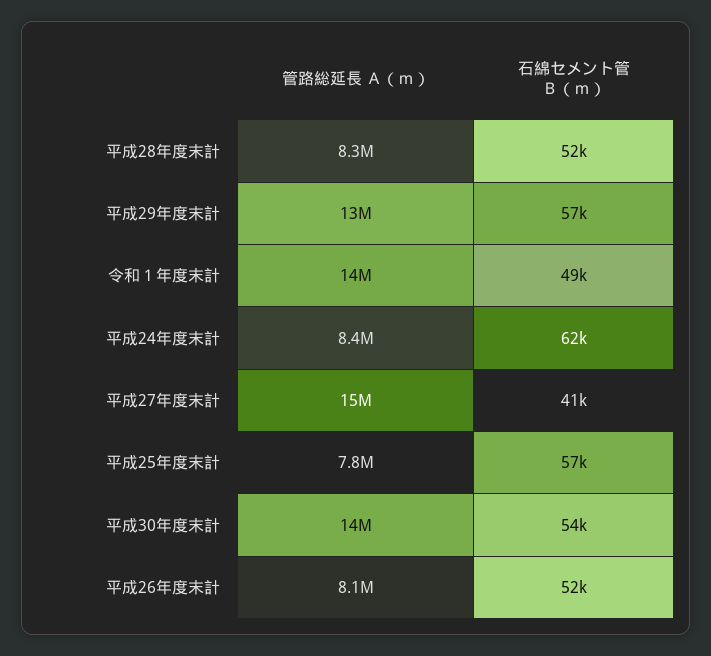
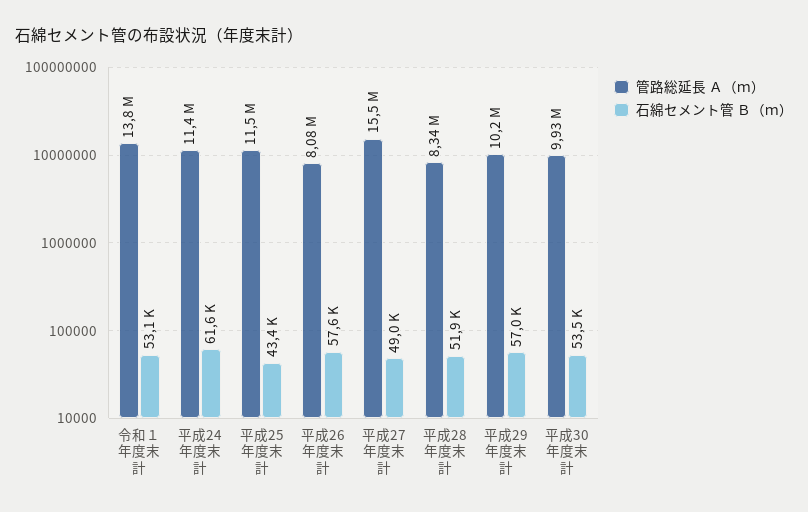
  {
    "管路総延長 Ａ（ｍ）": {
      "平成28年度末計": 8340000,
-     "平成29年度末計": 13000000,
+     "平成29年度末計": 10200000,
      "令和１年度末計": 13800000,
-     "平成24年度末計": 8400000,
+     "平成24年度末計": 11400000,
      "平成27年度末計": 15500000,
-     "平成25年度末計": 7800000,
+     "平成25年度末計": 11500000,
-     "平成30年度末計": 14000000,
+     "平成30年度末計": 9930000,
      "平成26年度末計": 8080000
    },
    "石綿セメント管 Ｂ（ｍ）": {
      "平成28年度末計": 51900,
      "平成29年度末計": 57000,
-     "令和１年度末計": 49000,
+     "令和１年度末計": 53100,
      "平成24年度末計": 61600,
-     "平成27年度末計": 41000,
+     "平成27年度末計": 49000,
-     "平成25年度末計": 57000,
+     "平成25年度末計": 43400,
      "平成30年度末計": 53500,
-     "平成26年度末計": 52000
+     "平成26年度末計": 57600
    }
  }

